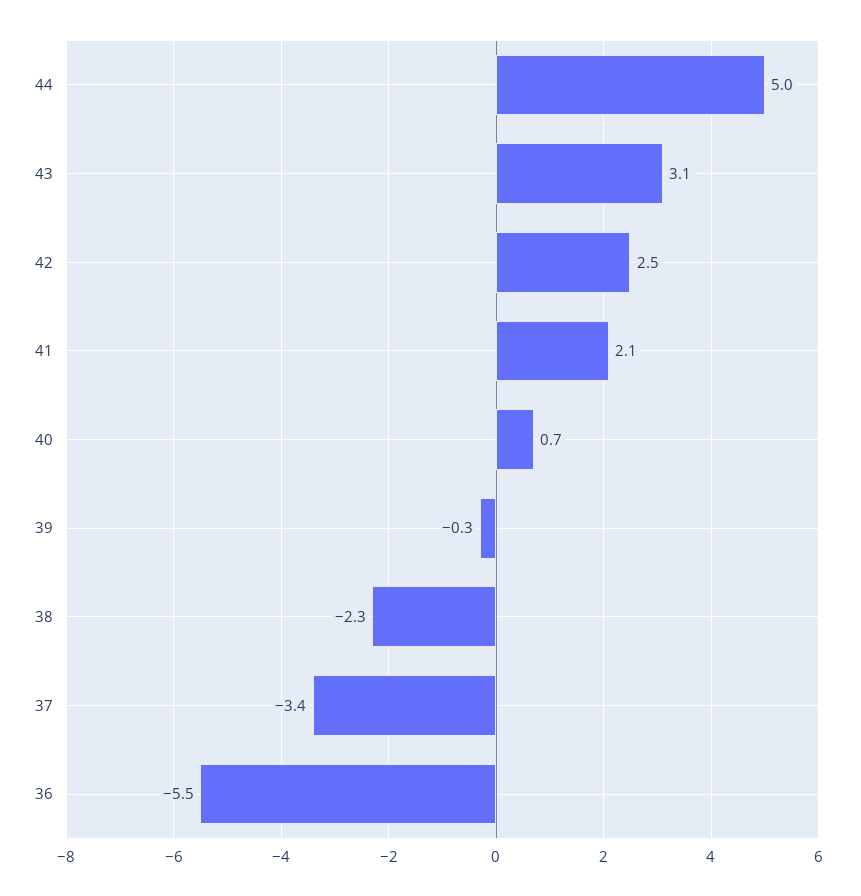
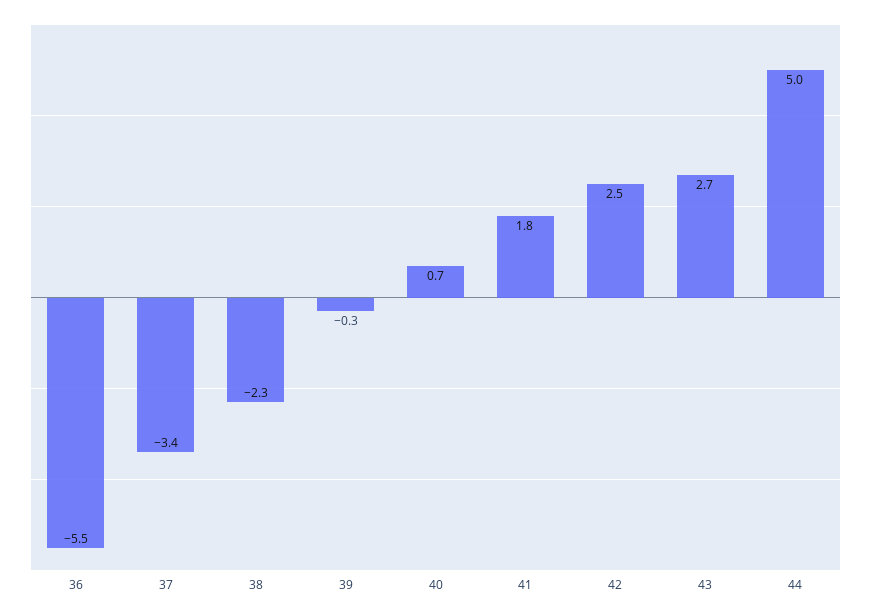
  {
    "44": 5,
-   "43": 3.1,
+   "43": 2.7,
    "42": 2.5,
-   "41": 2.1,
+   "41": 1.8,
    "40": 0.7,
    "39": -0.3,
    "38": -2.3,
    "37": -3.4,
    "36": -5.5
  }

